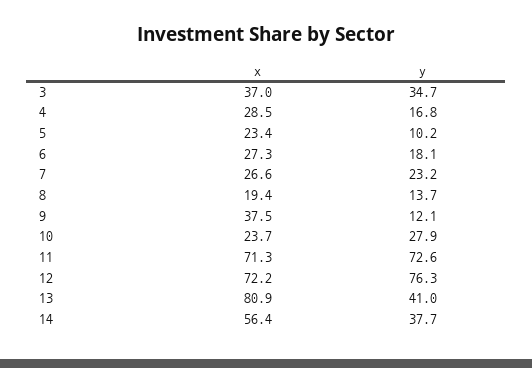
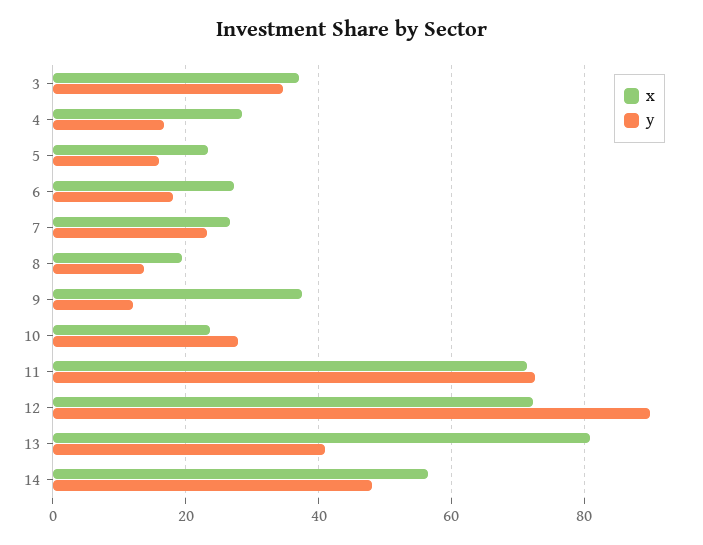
  {
    "x": {
      "3": 37,
      "4": 28.5,
      "5": 23.4,
      "6": 27.3,
      "7": 26.6,
      "8": 19.4,
      "9": 37.5,
      "10": 23.7,
      "11": 71.3,
      "12": 72.2,
      "13": 80.9,
      "14": 56.4
    },
    "y": {
      "3": 34.7,
      "4": 16.8,
-     "5": 10.2,
+     "5": 16,
      "6": 18.1,
      "7": 23.2,
      "8": 13.7,
      "9": 12.1,
      "10": 27.9,
      "11": 72.6,
-     "12": 76.3,
+     "12": 90,
      "13": 41,
-     "14": 37.7
+     "14": 48
    }
  }

